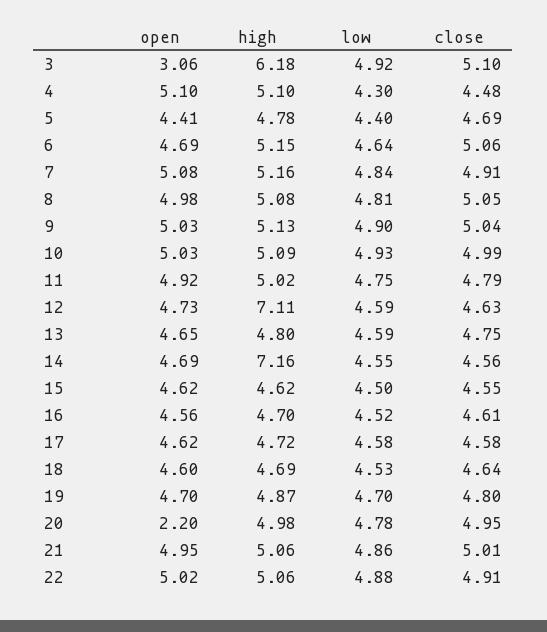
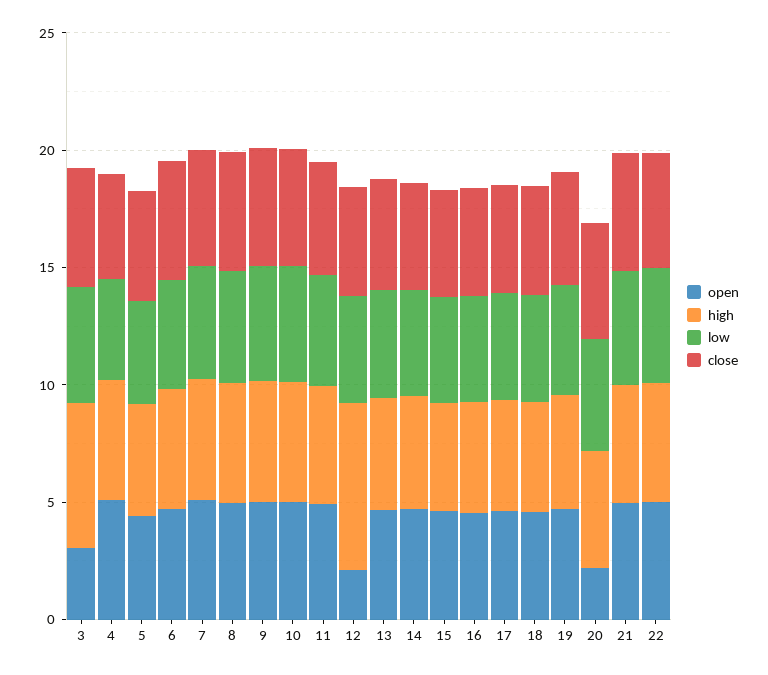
  {
    "open": {
      "3": 3.06,
      "4": 5.1,
      "5": 4.41,
      "6": 4.69,
      "7": 5.08,
      "8": 4.98,
      "9": 5.03,
      "10": 5.03,
      "11": 4.92,
-     "12": 4.73,
+     "12": 2,
      "13": 4.65,
      "14": 4.69,
      "15": 4.62,
      "16": 4.56,
      "17": 4.62,
      "18": 4.6,
      "19": 4.7,
      "20": 2.2,
      "21": 4.95,
      "22": 5.02
    },
    "high": {
      "3": 6.18,
      "4": 5.1,
      "5": 4.78,
      "6": 5.15,
      "7": 5.16,
      "8": 5.08,
      "9": 5.13,
      "10": 5.09,
      "11": 5.02,
      "12": 7.11,
      "13": 4.8,
-     "14": 7.16,
+     "14": 5,
      "15": 4.62,
      "16": 4.7,
      "17": 4.72,
      "18": 4.69,
      "19": 4.87,
      "20": 4.98,
      "21": 5.06,
      "22": 5.06
    },
    "low": {
      "3": 4.92,
      "4": 4.3,
      "5": 4.4,
      "6": 4.64,
      "7": 4.84,
      "8": 4.81,
      "9": 4.9,
      "10": 4.93,
      "11": 4.75,
      "12": 4.59,
      "13": 4.59,
      "14": 4.55,
      "15": 4.5,
      "16": 4.52,
      "17": 4.58,
      "18": 4.53,
      "19": 4.7,
      "20": 4.78,
      "21": 4.86,
      "22": 4.88
    },
    "close": {
      "3": 5.1,
      "4": 4.48,
      "5": 4.69,
      "6": 5.06,
      "7": 4.91,
      "8": 5.05,
      "9": 5.04,
      "10": 4.99,
      "11": 4.79,
      "12": 4.63,
      "13": 4.75,
      "14": 4.56,
      "15": 4.55,
      "16": 4.61,
      "17": 4.58,
      "18": 4.64,
      "19": 4.8,
      "20": 4.95,
      "21": 5.01,
      "22": 4.91
    }
  }

